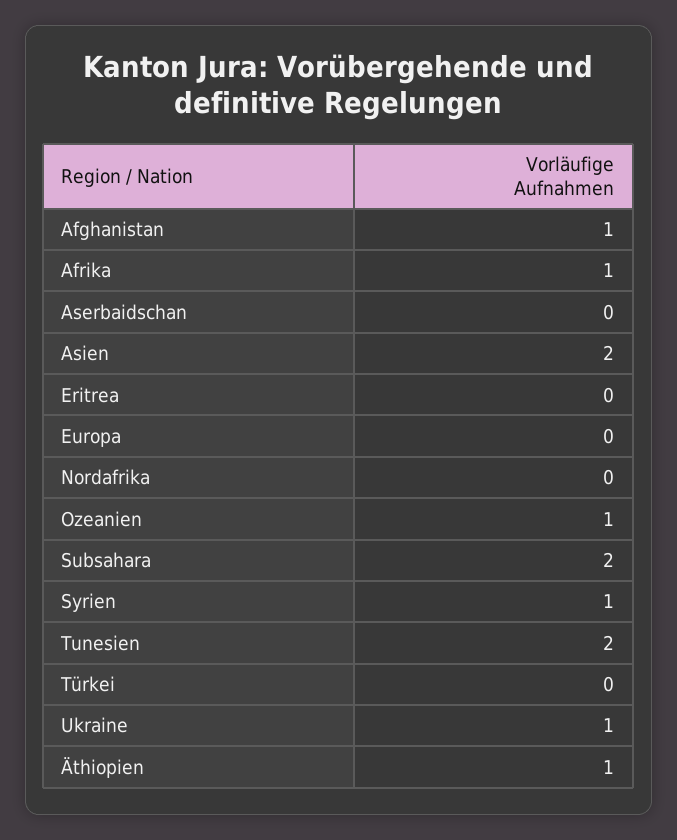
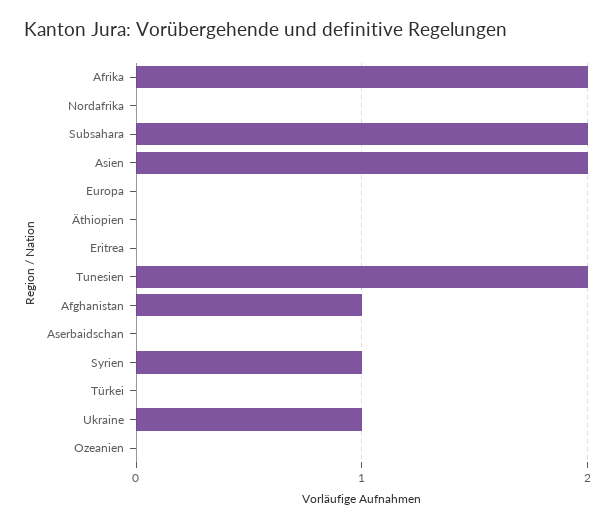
  {
    "Afghanistan": 1,
-   "Afrika": 1,
+   "Afrika": 2,
    "Aserbaidschan": 0,
    "Asien": 2,
    "Eritrea": 0,
    "Europa": 0,
    "Nordafrika": 0,
-   "Ozeanien": 1,
+   "Ozeanien": 0,
    "Subsahara": 2,
    "Syrien": 1,
    "Tunesien": 2,
    "Türkei": 0,
    "Ukraine": 1,
-   "Äthiopien": 1
+   "Äthiopien": 0
  }

